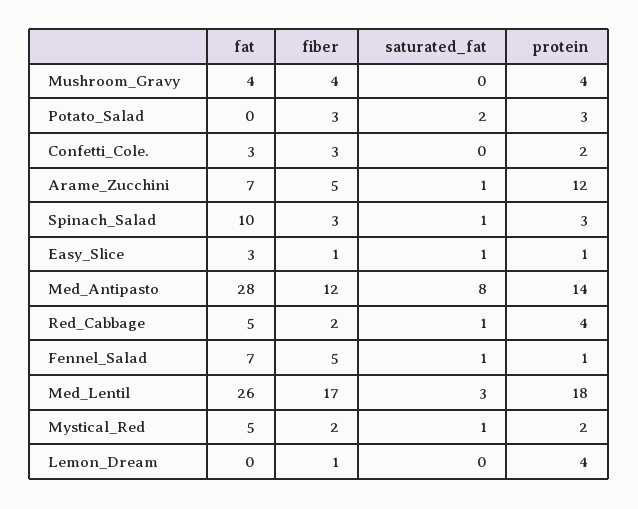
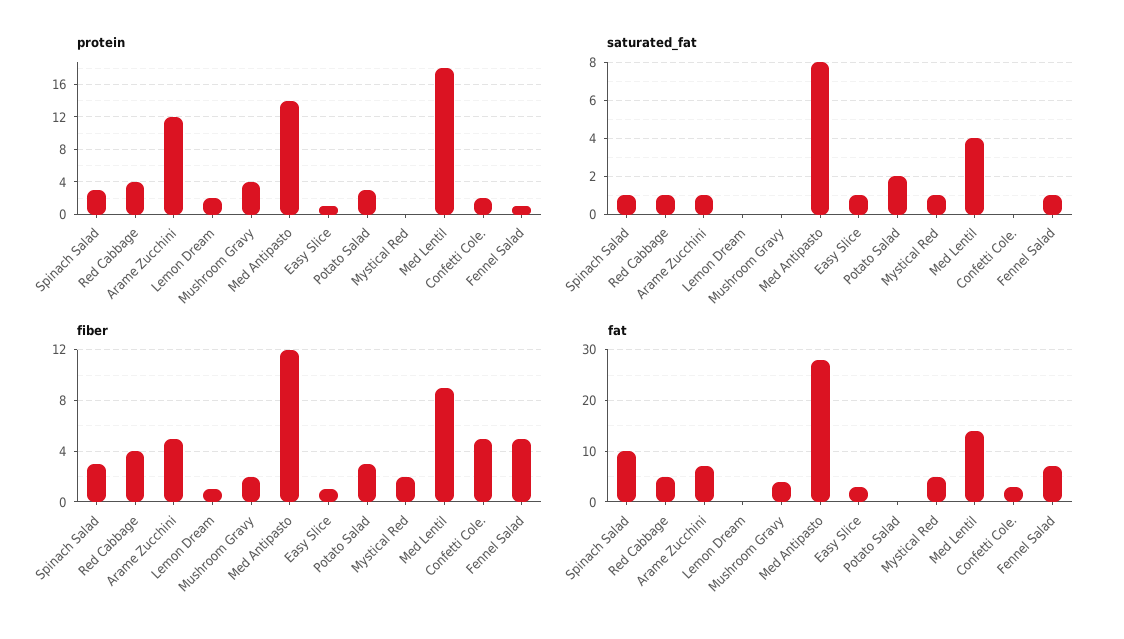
  {
    "fat": {
      "Mushroom_Gravy": 4,
      "Potato_Salad": 0,
      "Confetti_Cole.": 3,
      "Arame_Zucchini": 7,
      "Spinach_Salad": 10,
      "Easy_Slice": 3,
      "Med_Antipasto": 28,
      "Red_Cabbage": 5,
      "Fennel_Salad": 7,
-     "Med_Lentil": 26,
+     "Med_Lentil": 15,
      "Mystical_Red": 5,
      "Lemon_Dream": 0
    },
    "fiber": {
-     "Mushroom_Gravy": 4,
+     "Mushroom_Gravy": 2,
      "Potato_Salad": 3,
-     "Confetti_Cole.": 3,
+     "Confetti_Cole.": 5,
      "Arame_Zucchini": 5,
      "Spinach_Salad": 3,
      "Easy_Slice": 1,
      "Med_Antipasto": 12,
-     "Red_Cabbage": 2,
+     "Red_Cabbage": 4,
      "Fennel_Salad": 5,
-     "Med_Lentil": 17,
+     "Med_Lentil": 9,
      "Mystical_Red": 2,
      "Lemon_Dream": 1
    },
    "saturated_fat": {
      "Mushroom_Gravy": 0,
      "Potato_Salad": 2,
      "Confetti_Cole.": 0,
      "Arame_Zucchini": 1,
      "Spinach_Salad": 1,
      "Easy_Slice": 1,
      "Med_Antipasto": 8,
      "Red_Cabbage": 1,
      "Fennel_Salad": 1,
-     "Med_Lentil": 3,
+     "Med_Lentil": 4,
      "Mystical_Red": 1,
      "Lemon_Dream": 0
    },
    "protein": {
      "Mushroom_Gravy": 4,
      "Potato_Salad": 3,
      "Confetti_Cole.": 2,
      "Arame_Zucchini": 12,
      "Spinach_Salad": 3,
      "Easy_Slice": 1,
      "Med_Antipasto": 14,
      "Red_Cabbage": 4,
      "Fennel_Salad": 1,
      "Med_Lentil": 18,
-     "Mystical_Red": 2,
+     "Mystical_Red": 0,
-     "Lemon_Dream": 4
+     "Lemon_Dream": 2
    }
  }

